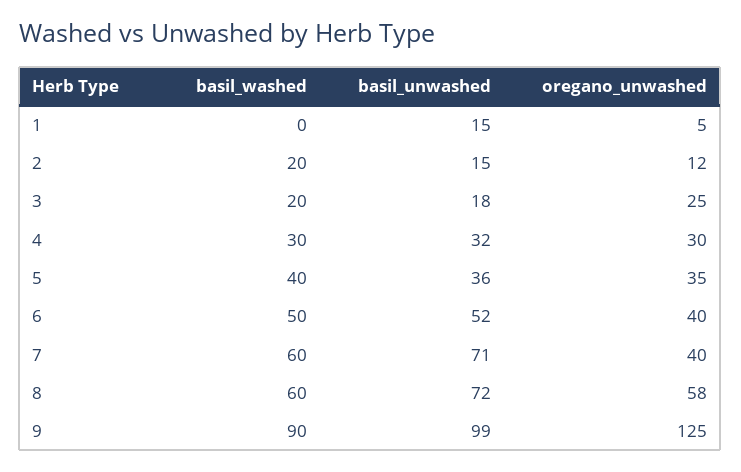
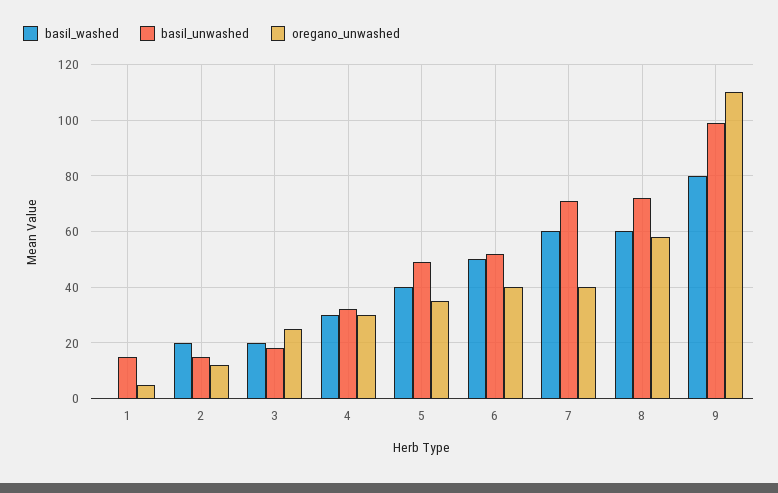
  {
    "basil_washed": {
      "1": 0,
      "2": 20,
      "3": 20,
      "4": 30,
      "5": 40,
      "6": 50,
      "7": 60,
      "8": 60,
-     "9": 90
+     "9": 80
    },
    "basil_unwashed": {
      "1": 15,
      "2": 15,
      "3": 18,
      "4": 32,
-     "5": 36,
+     "5": 50,
      "6": 52,
      "7": 71,
      "8": 72,
      "9": 99
    },
    "oregano_unwashed": {
      "1": 5,
      "2": 12,
      "3": 25,
      "4": 30,
      "5": 35,
      "6": 40,
      "7": 40,
      "8": 58,
-     "9": 125
+     "9": 110
    }
  }

